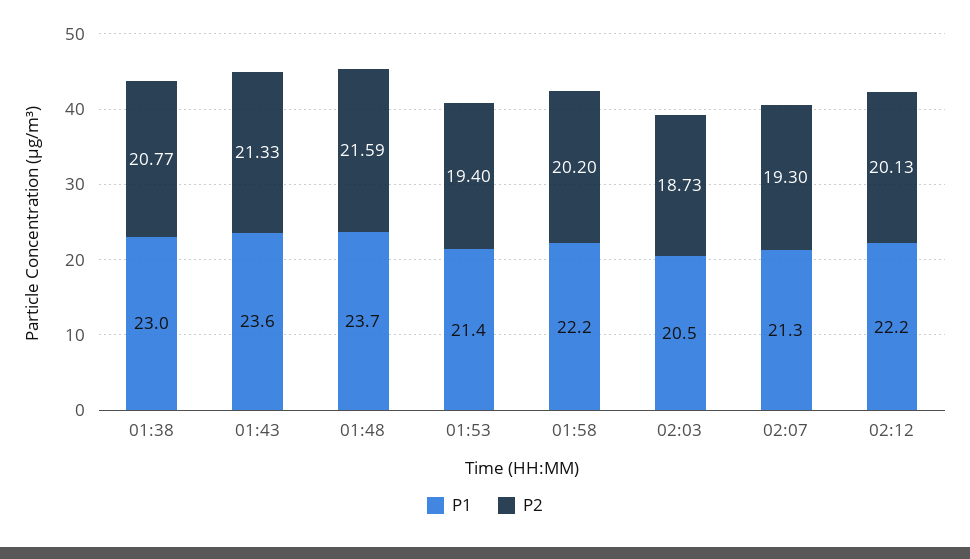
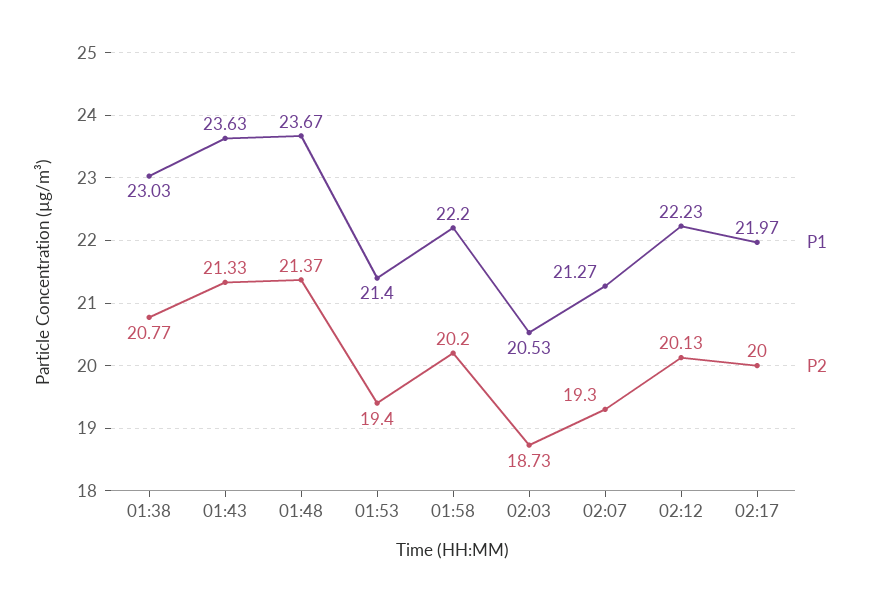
  {
    "P1": {
      "01:38": 23.03,
      "01:43": 23.63,
      "01:48": 23.67,
      "01:53": 21.4,
      "01:58": 22.2,
      "02:03": 20.53,
      "02:07": 21.27,
-     "02:12": 22.23
+     "02:12": 22.23,
+     "02:17": 21.97
    },
    "P2": {
      "01:38": 20.77,
      "01:43": 21.33,
-     "01:48": 21.59,
+     "01:48": 21.37,
      "01:53": 19.4,
      "01:58": 20.2,
      "02:03": 18.73,
      "02:07": 19.3,
-     "02:12": 20.13
+     "02:12": 20.13,
+     "02:17": 20
    }
  }

